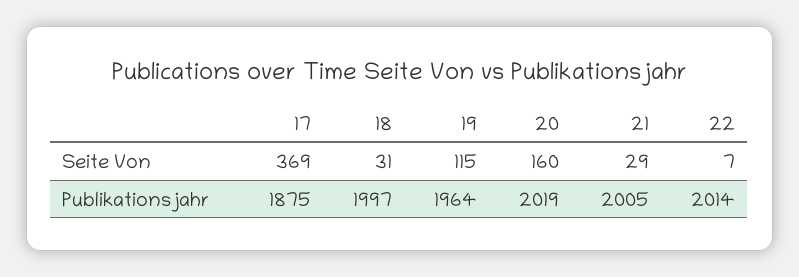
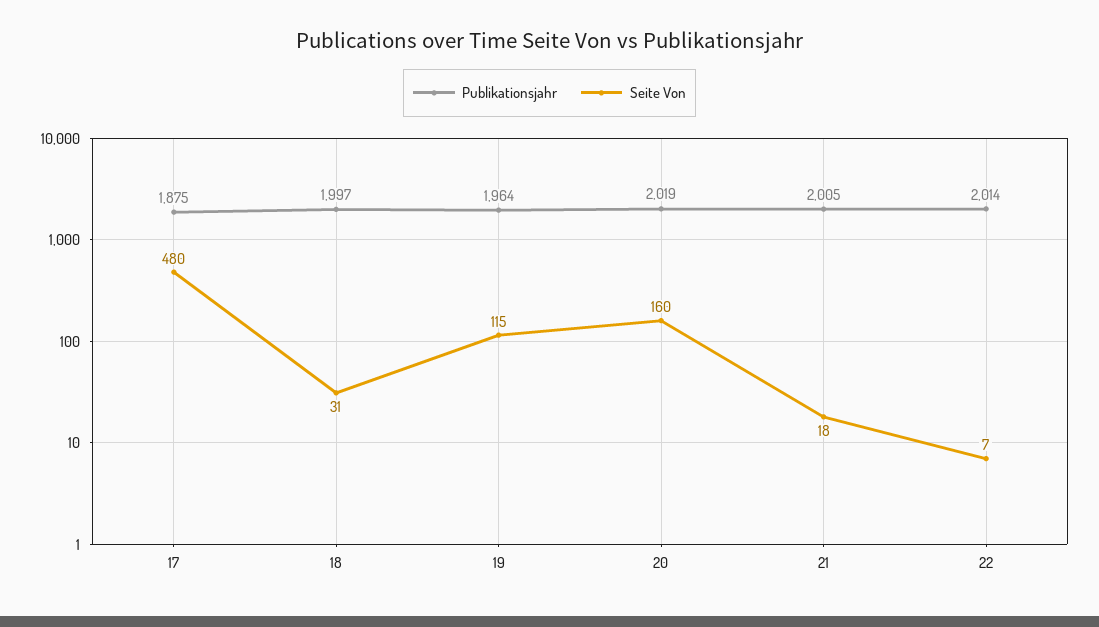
  {
    "Seite Von": {
-     "17": 369,
+     "17": 480,
      "18": 31,
      "19": 115,
      "20": 160,
-     "21": 29,
+     "21": 18,
      "22": 7
    },
    "Publikationsjahr": {
      "17": 1875,
      "18": 1997,
      "19": 1964,
      "20": 2019,
      "21": 2005,
      "22": 2014
    }
  }

